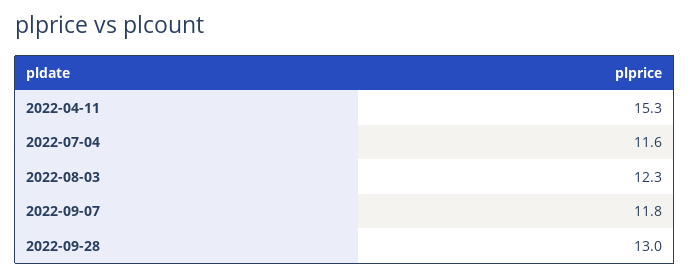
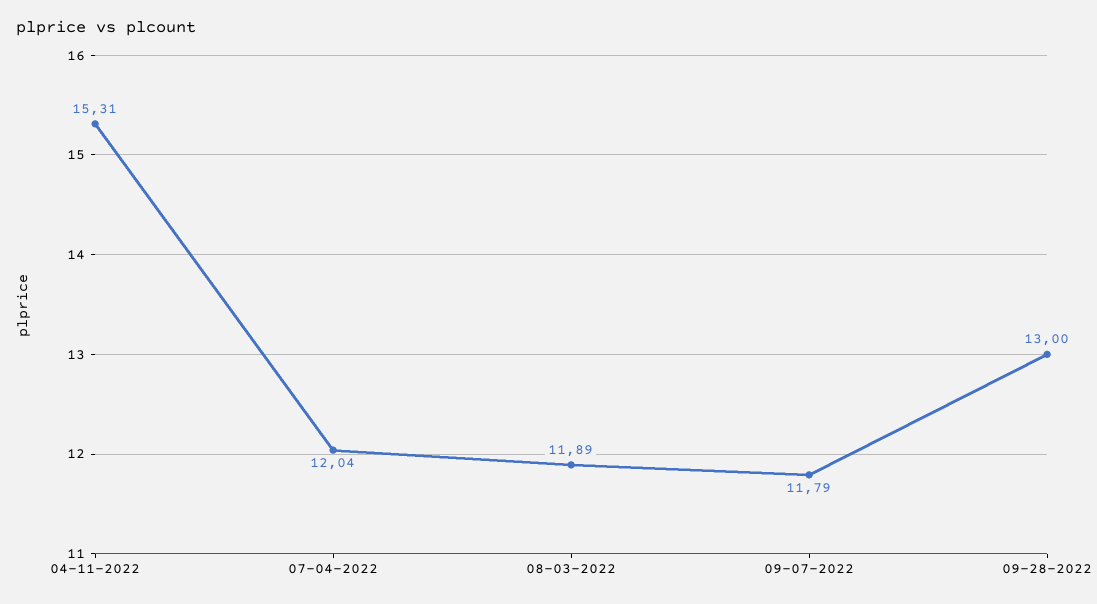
  {
    "2022-04-11": 15.31,
-   "2022-07-04": 11.6,
+   "2022-07-04": 12.04,
-   "2022-08-03": 12.3,
+   "2022-08-03": 11.89,
    "2022-09-07": 11.79,
    "2022-09-28": 13
  }

